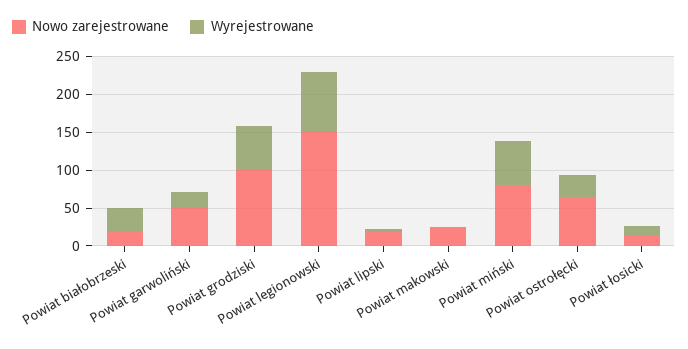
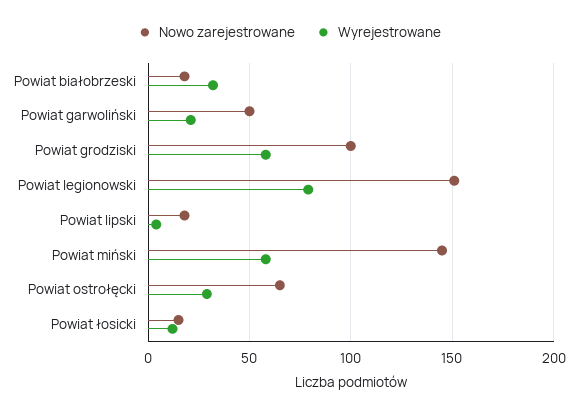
  {
    "Nowo zarejestrowane": {
      "Powiat białobrzeski": 20,
      "Powiat garwoliński": 50,
      "Powiat grodziski": 100,
      "Powiat legionowski": 150,
      "Powiat lipski": 20,
-     "Powiat makowski": 25,
-     "Powiat miński": 75,
+     "Powiat miński": 145,
      "Powiat ostrołęcki": 65,
      "Powiat łosicki": 15
    },
    "Wyrejestrowane": {
      "Powiat białobrzeski": 30,
      "Powiat garwoliński": 20,
      "Powiat grodziski": 60,
      "Powiat legionowski": 80,
      "Powiat lipski": 5,
-     "Powiat makowski": 0,
      "Powiat miński": 60,
      "Powiat ostrołęcki": 30,
      "Powiat łosicki": 10
    }
  }

